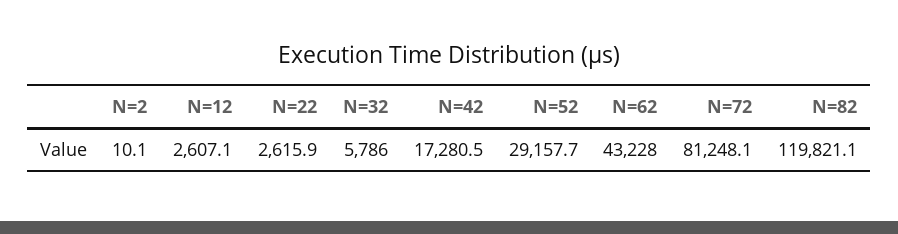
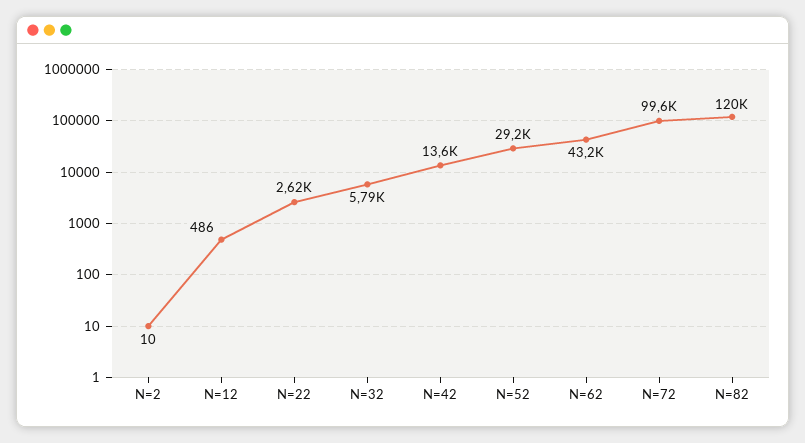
  {
    "N=2": 10.1,
-   "N=12": 2607.1,
+   "N=12": 486,
    "N=22": 2615.9,
    "N=32": 5786,
-   "N=42": 17280.5,
+   "N=42": 13600,
    "N=52": 29157.7,
    "N=62": 43228,
-   "N=72": 81248.1,
+   "N=72": 99600,
    "N=82": 119821.1
  }

